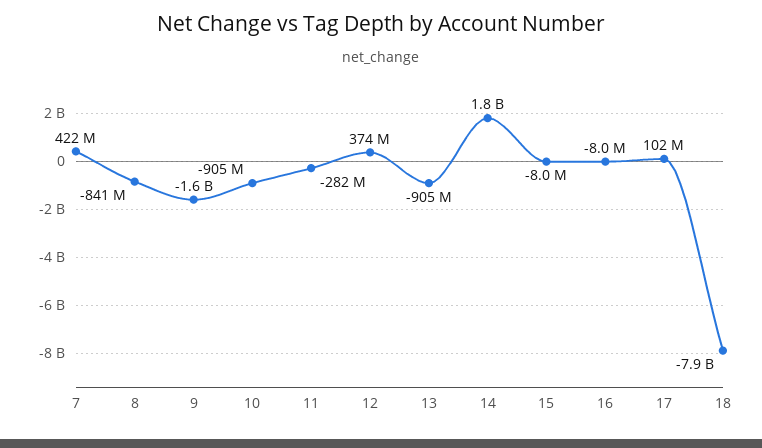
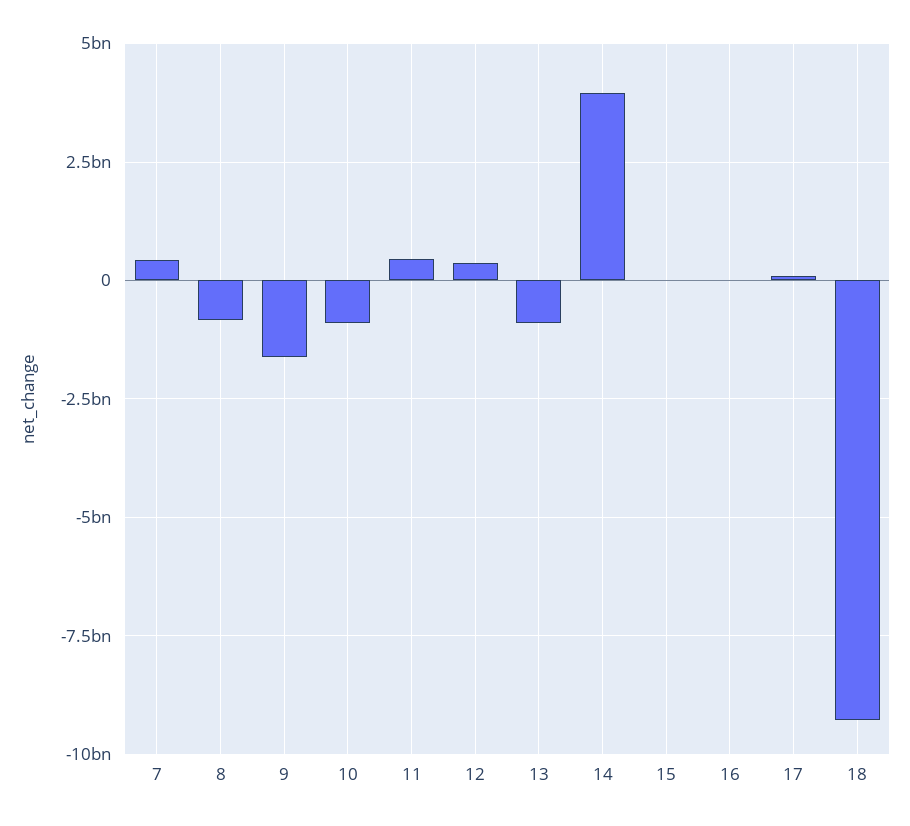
  {
    "7": 422000000,
    "8": -841000000,
    "9": -1600000000,
    "10": -905000000,
-   "11": -282000000,
+   "11": 500000000,
    "12": 374000000,
    "13": -905000000,
-   "14": 1800000000,
+   "14": 4000000000,
    "15": -8000000,
    "16": -8000000,
    "17": 102000000,
-   "18": -7900000000
+   "18": -9250000000
  }

